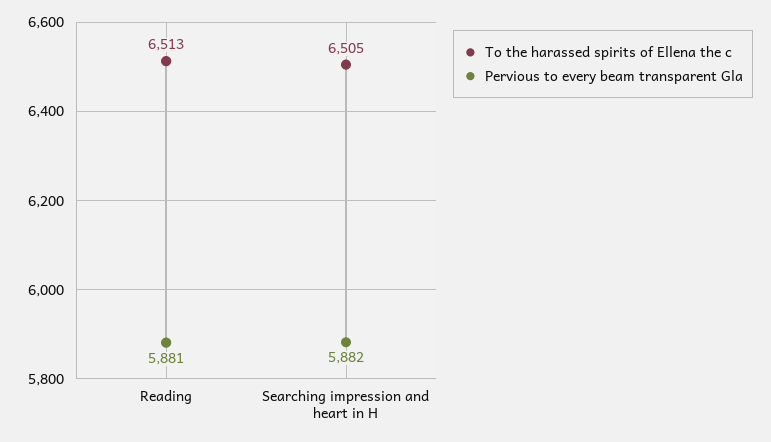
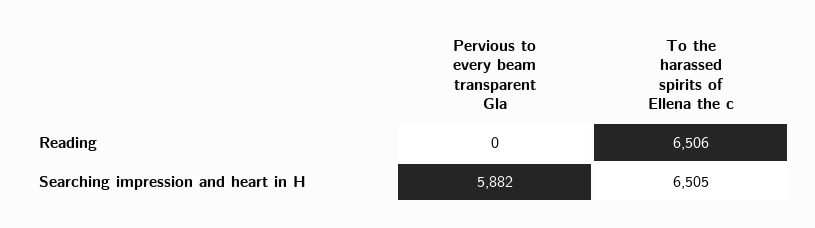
  {
    "To the harassed spirits of Ellena the c": {
-     "Reading": 6513,
+     "Reading": 6506,
      "Searching impression and heart in H": 6505
    },
    "Pervious to every beam transparent Gla": {
-     "Reading": 5881,
+     "Reading": 0,
      "Searching impression and heart in H": 5882
    }
  }

